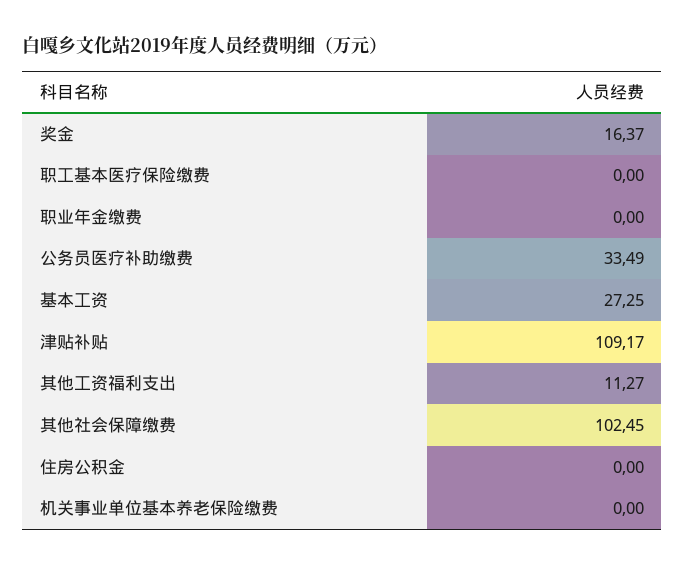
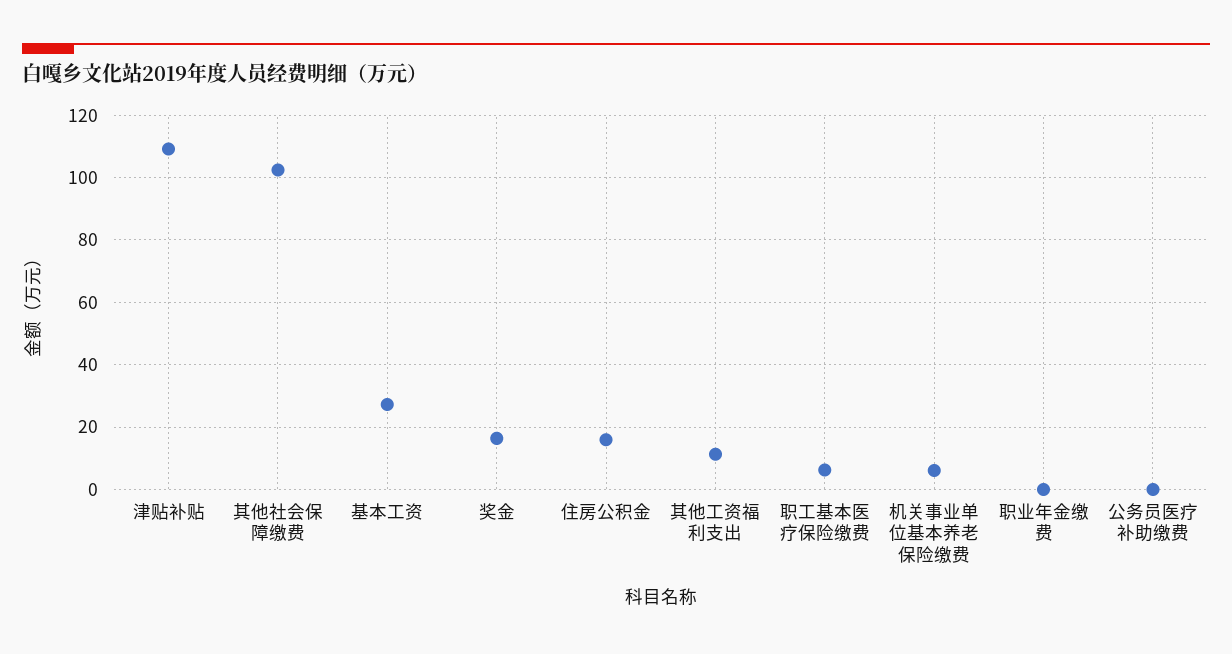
  {
    "奖金": 16.37,
-   "职工基本医疗保险缴费": 0,
+   "职工基本医疗保险缴费": 6,
    "职业年金缴费": 0,
-   "公务员医疗补助缴费": 33.49,
+   "公务员医疗补助缴费": 0,
    "基本工资": 27.25,
    "津贴补贴": 109.17,
    "其他工资福利支出": 11.27,
    "其他社会保障缴费": 102.45,
-   "住房公积金": 0,
+   "住房公积金": 16,
-   "机关事业单位基本养老保险缴费": 0
+   "机关事业单位基本养老保险缴费": 6
  }

